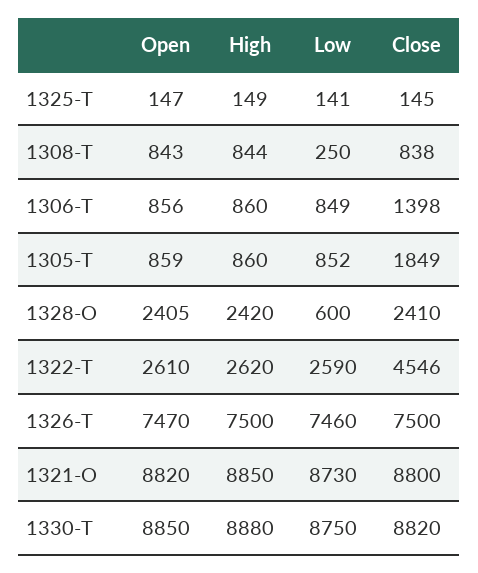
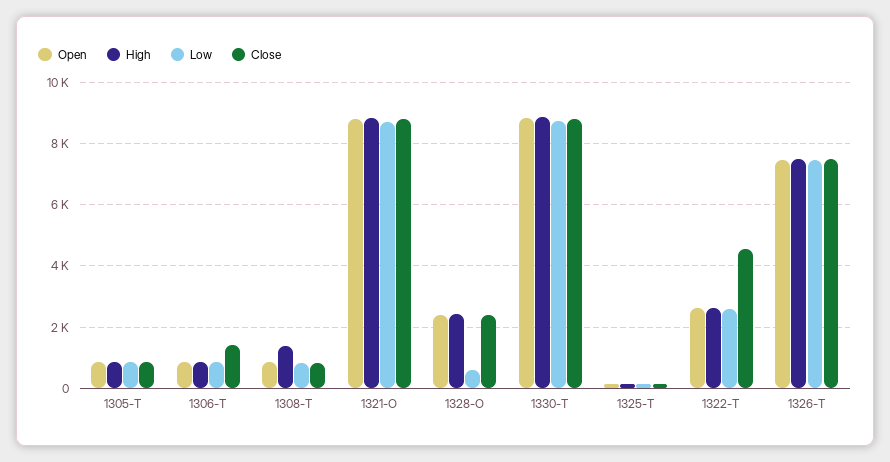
  {
    "Open": {
      "1325-T": 147,
      "1308-T": 843,
      "1306-T": 856,
      "1305-T": 859,
      "1328-O": 2405,
      "1322-T": 2610,
      "1326-T": 7470,
      "1321-O": 8820,
      "1330-T": 8850
    },
    "High": {
      "1325-T": 149,
-     "1308-T": 844,
+     "1308-T": 1400,
      "1306-T": 860,
      "1305-T": 860,
      "1328-O": 2420,
      "1322-T": 2620,
      "1326-T": 7500,
      "1321-O": 8850,
      "1330-T": 8880
    },
    "Low": {
      "1325-T": 141,
-     "1308-T": 250,
+     "1308-T": 800,
      "1306-T": 849,
      "1305-T": 852,
      "1328-O": 600,
      "1322-T": 2590,
      "1326-T": 7460,
      "1321-O": 8730,
      "1330-T": 8750
    },
    "Close": {
      "1325-T": 145,
      "1308-T": 838,
      "1306-T": 1398,
-     "1305-T": 1849,
+     "1305-T": 800,
      "1328-O": 2410,
      "1322-T": 4546,
      "1326-T": 7500,
      "1321-O": 8800,
      "1330-T": 8820
    }
  }

